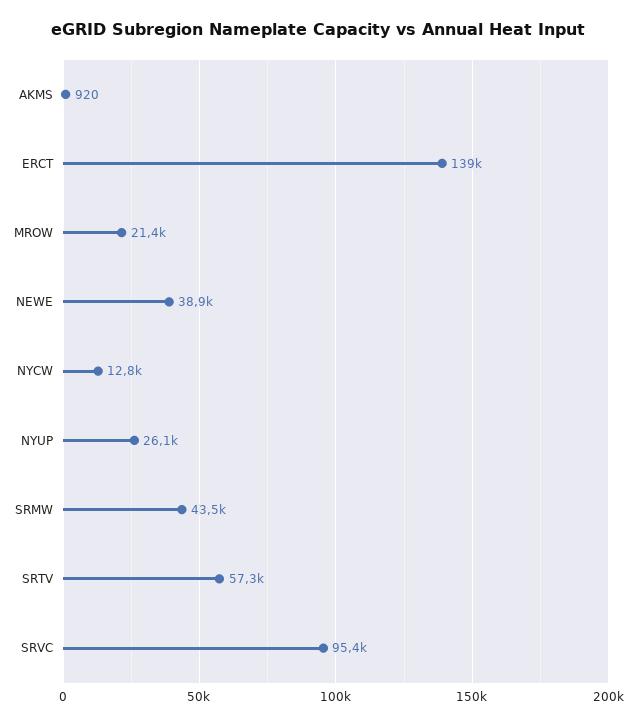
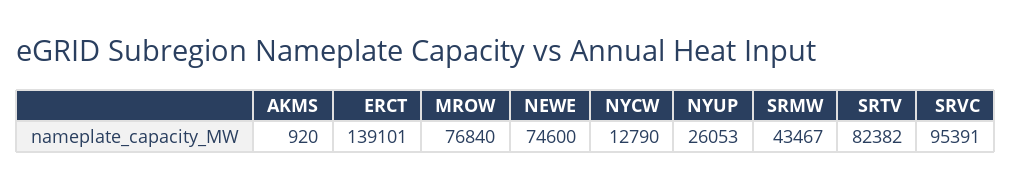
  {
    "AKMS": 920,
    "ERCT": 139101,
-   "MROW": 21400,
+   "MROW": 76840,
-   "NEWE": 38900,
+   "NEWE": 74600,
    "NYCW": 12790,
    "NYUP": 26053,
    "SRMW": 43467,
-   "SRTV": 57300,
+   "SRTV": 82382,
    "SRVC": 95391
  }

